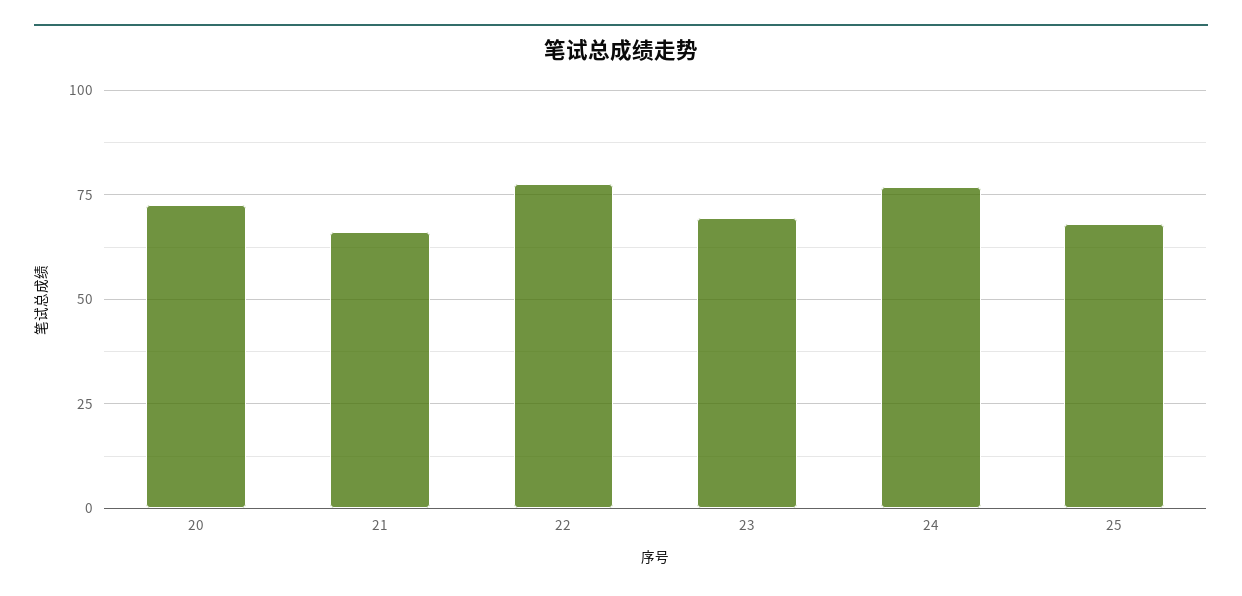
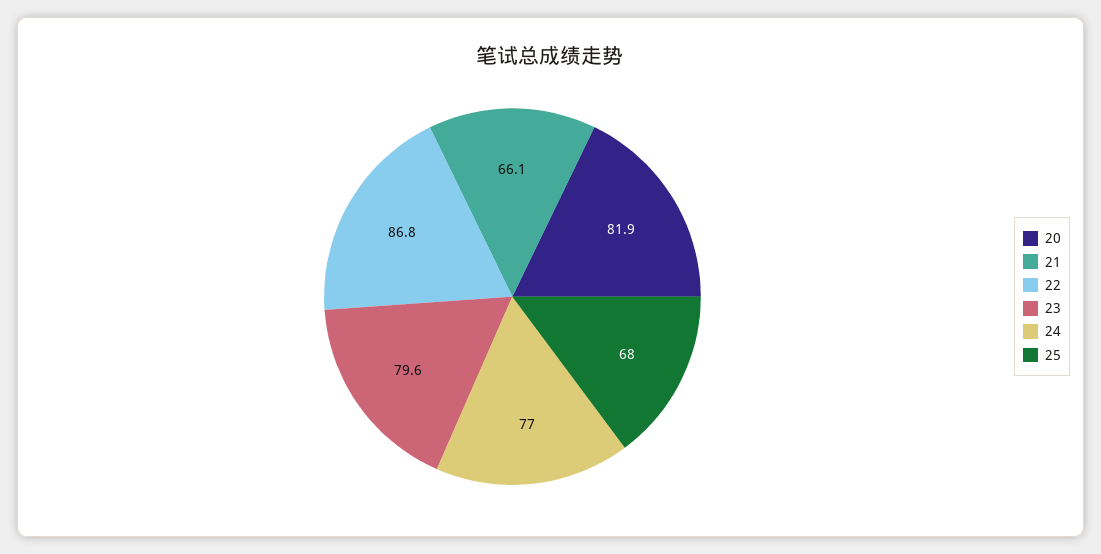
  {
-   "20": 72.5,
+   "20": 81.9,
    "21": 66.1,
-   "22": 77.5,
+   "22": 86.8,
-   "23": 70,
+   "23": 79.6,
    "24": 77,
    "25": 68
  }

